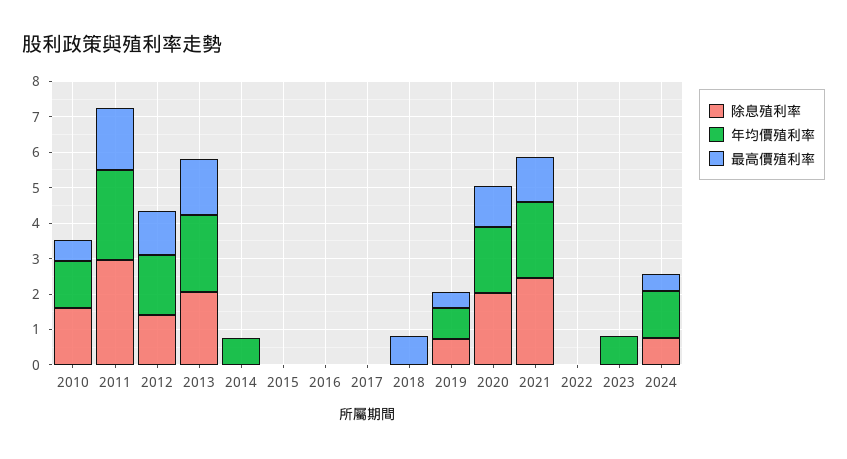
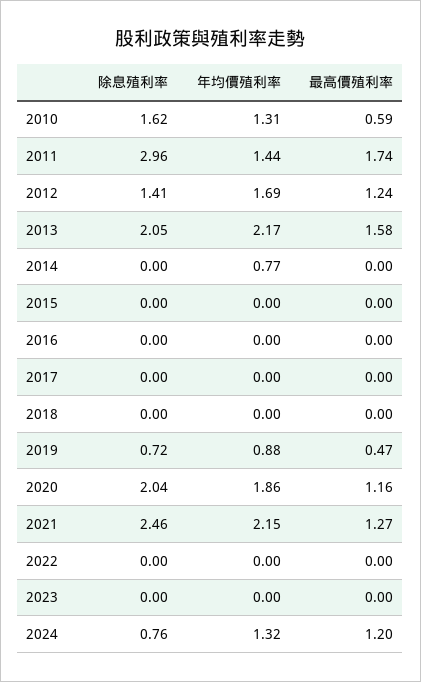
  {
    "除息殖利率": {
      "2010": 1.62,
      "2011": 2.96,
      "2012": 1.41,
      "2013": 2.05,
      "2014": 0,
      "2015": 0,
      "2016": 0,
      "2017": 0,
      "2018": 0,
      "2019": 0.72,
      "2020": 2.04,
      "2021": 2.46,
      "2022": 0,
      "2023": 0,
      "2024": 0.76
    },
    "年均價殖利率": {
      "2010": 1.31,
-     "2011": 2.5,
+     "2011": 1.44,
      "2012": 1.69,
      "2013": 2.17,
      "2014": 0.77,
      "2015": 0,
      "2016": 0,
      "2017": 0,
      "2018": 0,
      "2019": 0.88,
      "2020": 1.86,
      "2021": 2.15,
      "2022": 0,
-     "2023": 0.75,
+     "2023": 0,
      "2024": 1.32
    },
    "最高價殖利率": {
      "2010": 0.59,
      "2011": 1.74,
      "2012": 1.24,
      "2013": 1.58,
      "2014": 0,
      "2015": 0,
      "2016": 0,
      "2017": 0,
-     "2018": 0.75,
+     "2018": 0,
      "2019": 0.47,
      "2020": 1.16,
      "2021": 1.27,
      "2022": 0,
      "2023": 0,
-     "2024": 0.5
+     "2024": 1.2
    }
  }

